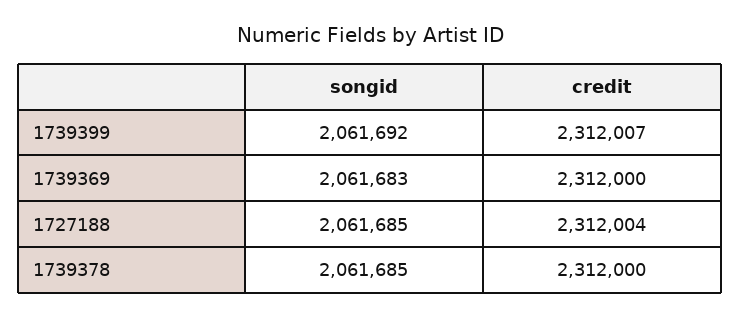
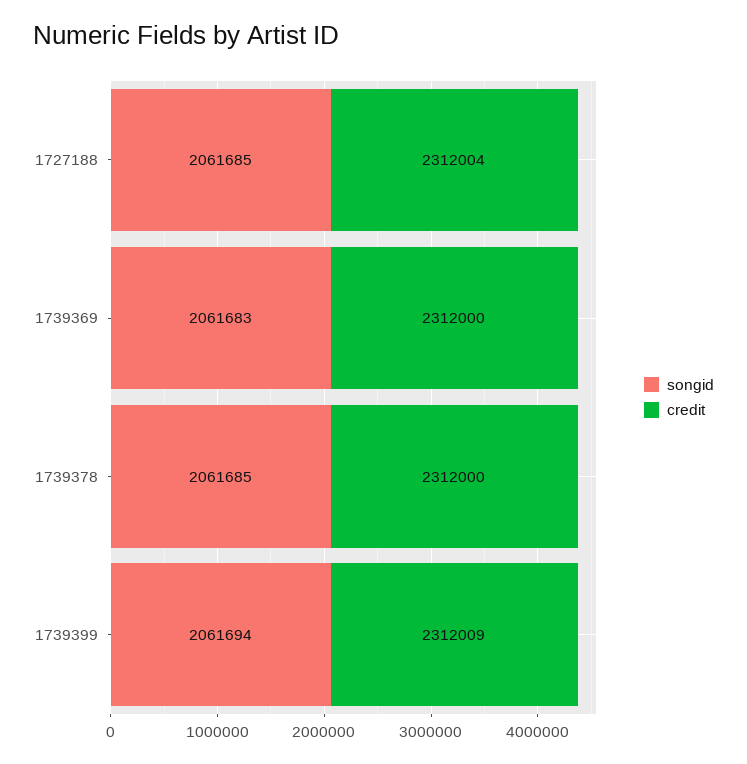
  {
    "songid": {
-     "1739399": 2061692,
+     "1739399": 2061694,
      "1739369": 2061683,
      "1727188": 2061685,
      "1739378": 2061685
    },
    "credit": {
-     "1739399": 2312007,
+     "1739399": 2312009,
      "1739369": 2312000,
      "1727188": 2312004,
      "1739378": 2312000
    }
  }

